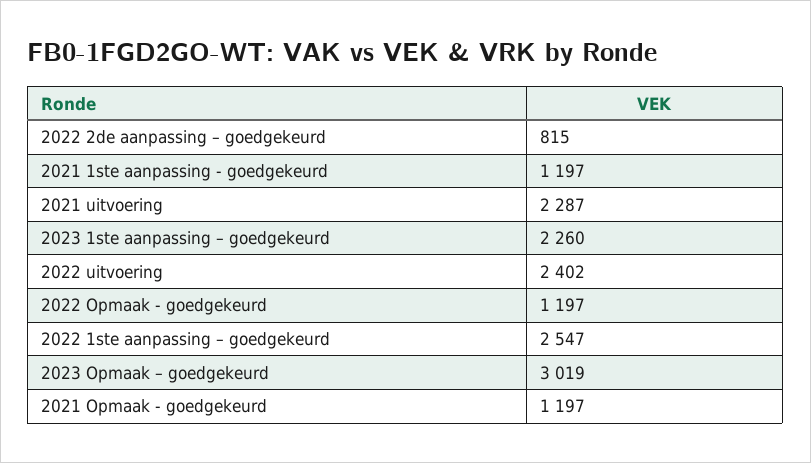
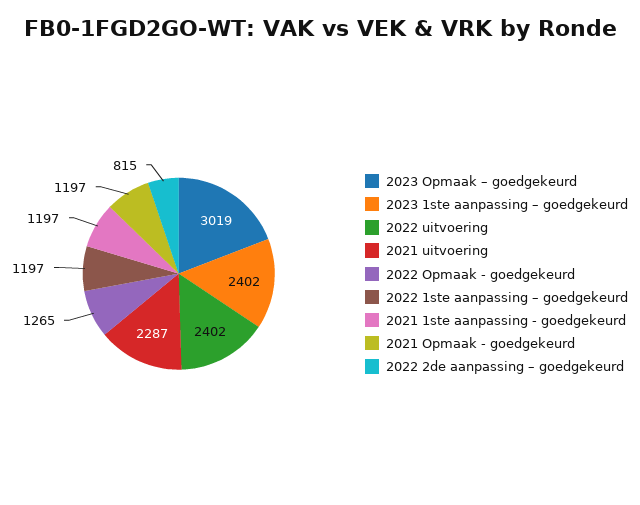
  {
    "2022 2de aanpassing – goedgekeurd": 815,
    "2021 1ste aanpassing - goedgekeurd": 1197,
    "2021 uitvoering": 2287,
-   "2023 1ste aanpassing – goedgekeurd": 2260,
+   "2023 1ste aanpassing – goedgekeurd": 2402,
    "2022 uitvoering": 2402,
-   "2022 Opmaak - goedgekeurd": 1197,
+   "2022 Opmaak - goedgekeurd": 1265,
-   "2022 1ste aanpassing – goedgekeurd": 2547,
+   "2022 1ste aanpassing – goedgekeurd": 1197,
    "2023 Opmaak – goedgekeurd": 3019,
    "2021 Opmaak - goedgekeurd": 1197
  }

